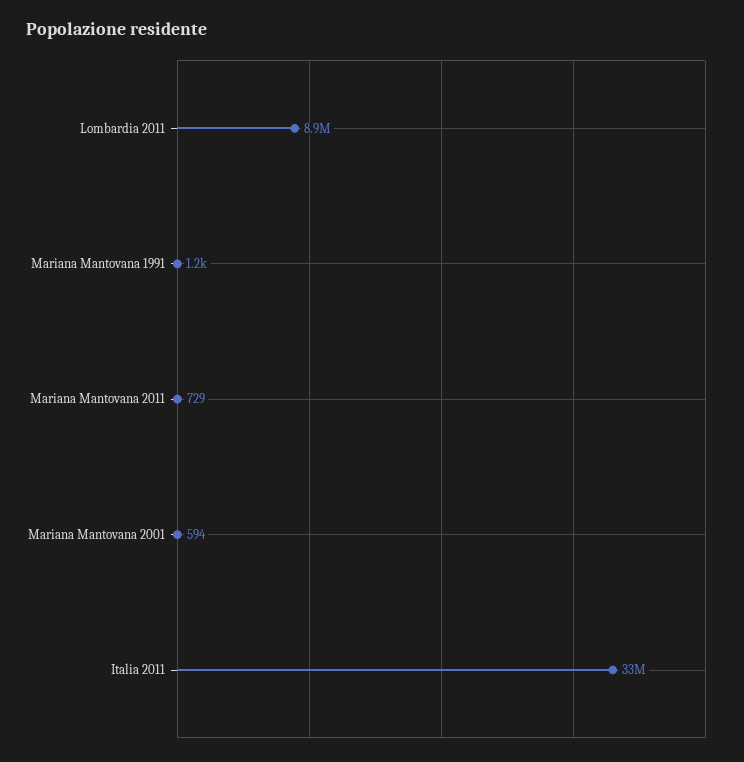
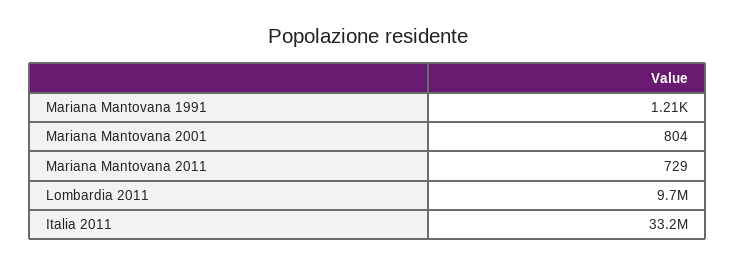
  {
-   "Lombardia 2011": 8900000,
+   "Lombardia 2011": 9700000,
    "Mariana Mantovana 1991": 1210,
    "Mariana Mantovana 2011": 729,
-   "Mariana Mantovana 2001": 594,
+   "Mariana Mantovana 2001": 804,
    "Italia 2011": 33200000
  }

